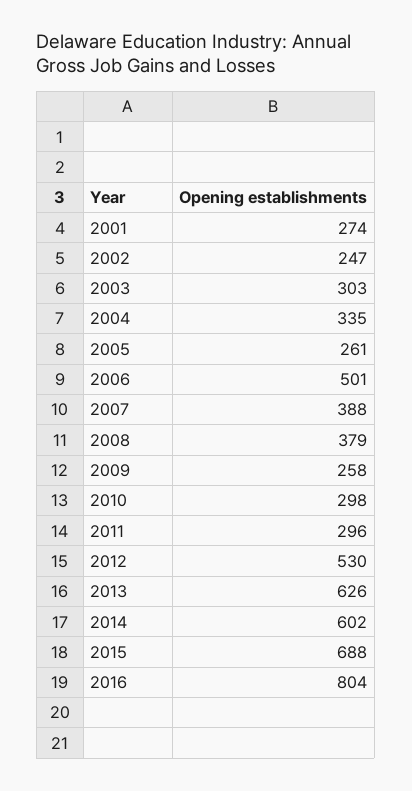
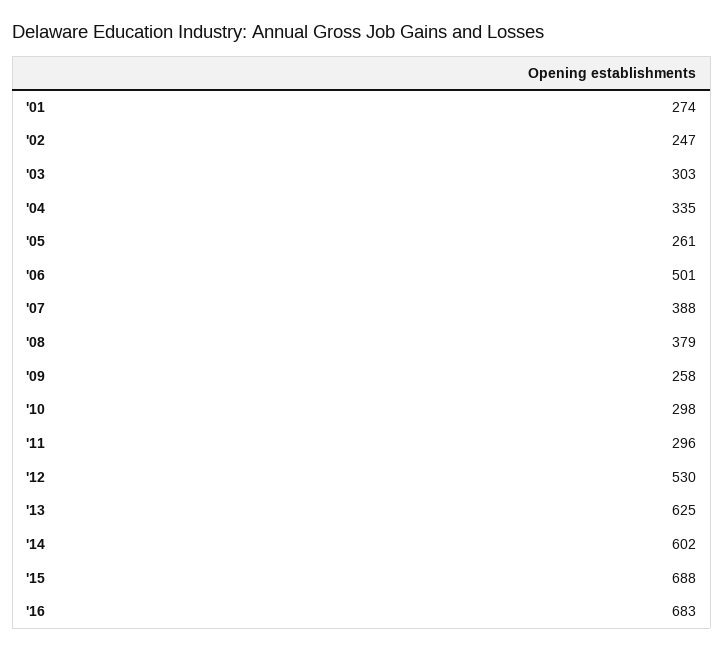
  {
    "2001": 274,
    "2002": 247,
    "2003": 303,
    "2004": 335,
    "2005": 261,
    "2006": 501,
    "2007": 388,
    "2008": 379,
    "2009": 258,
    "2010": 298,
    "2011": 296,
    "2012": 530,
-   "2013": 626,
+   "2013": 625,
    "2014": 602,
    "2015": 688,
-   "2016": 804
+   "2016": 683
  }

